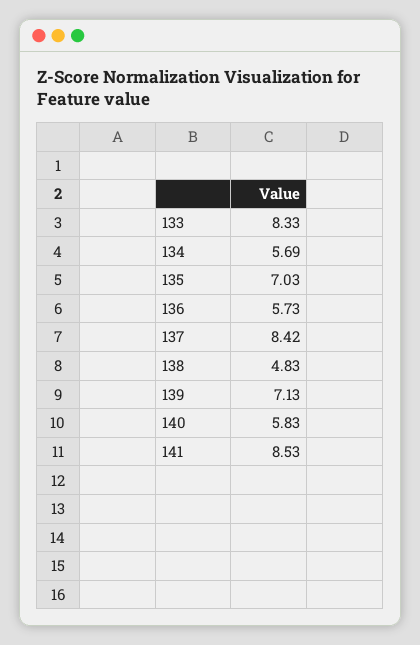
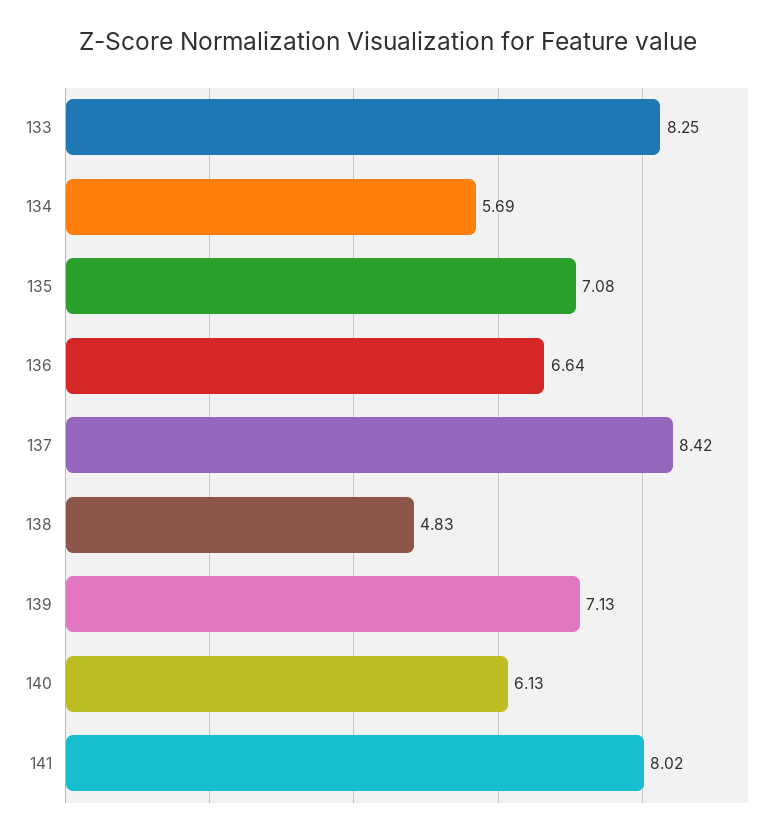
  {
-   "133": 8.33,
+   "133": 8.25,
    "134": 5.69,
-   "135": 7.03,
+   "135": 7.08,
-   "136": 5.73,
+   "136": 6.64,
    "137": 8.42,
    "138": 4.83,
    "139": 7.13,
-   "140": 5.83,
+   "140": 6.13,
-   "141": 8.53
+   "141": 8.02
  }

